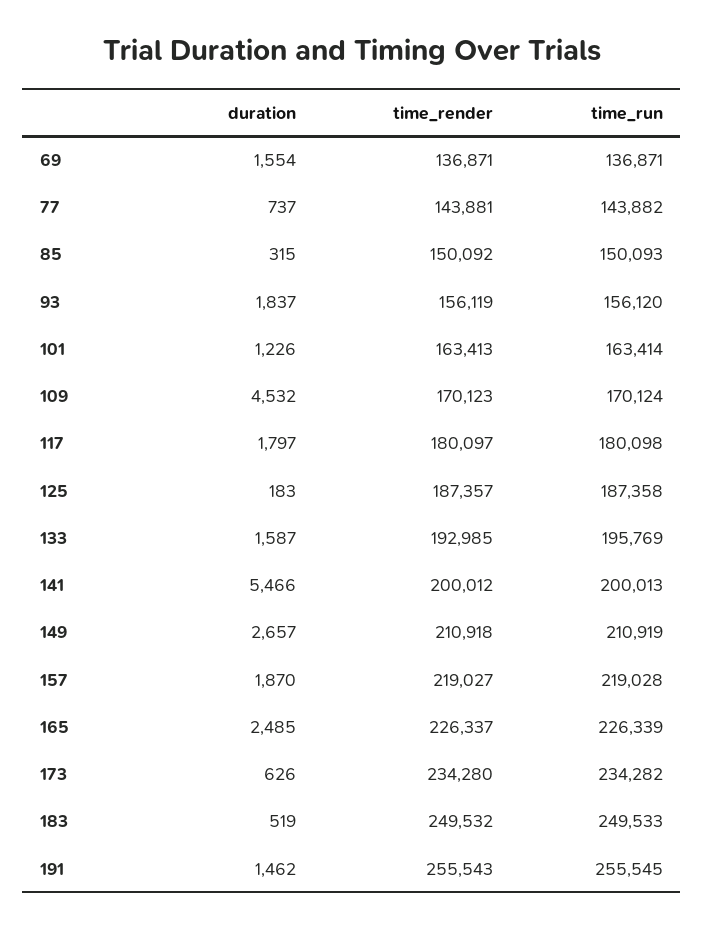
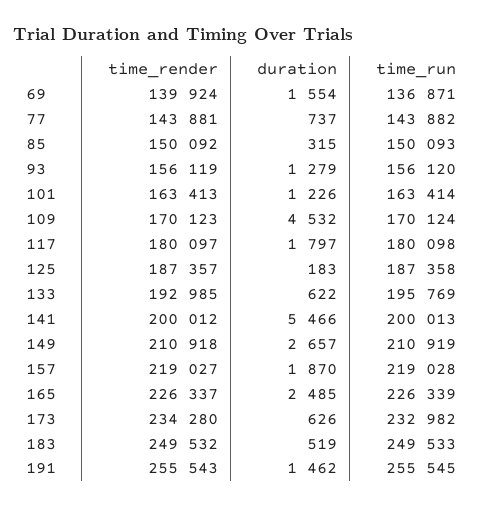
  {
    "duration": {
      "69": 1554,
      "77": 737,
      "85": 315,
-     "93": 1837,
+     "93": 1279,
      "101": 1226,
      "109": 4532,
      "117": 1797,
      "125": 183,
-     "133": 1587,
+     "133": 622,
      "141": 5466,
      "149": 2657,
      "157": 1870,
      "165": 2485,
      "173": 626,
      "183": 519,
      "191": 1462
    },
    "time_render": {
-     "69": 136871,
+     "69": 139924,
      "77": 143881,
      "85": 150092,
      "93": 156119,
      "101": 163413,
      "109": 170123,
      "117": 180097,
      "125": 187357,
      "133": 192985,
      "141": 200012,
      "149": 210918,
      "157": 219027,
      "165": 226337,
      "173": 234280,
      "183": 249532,
      "191": 255543
    },
    "time_run": {
      "69": 136871,
      "77": 143882,
      "85": 150093,
      "93": 156120,
      "101": 163414,
      "109": 170124,
      "117": 180098,
      "125": 187358,
      "133": 195769,
      "141": 200013,
      "149": 210919,
      "157": 219028,
      "165": 226339,
-     "173": 234282,
+     "173": 232982,
      "183": 249533,
      "191": 255545
    }
  }

